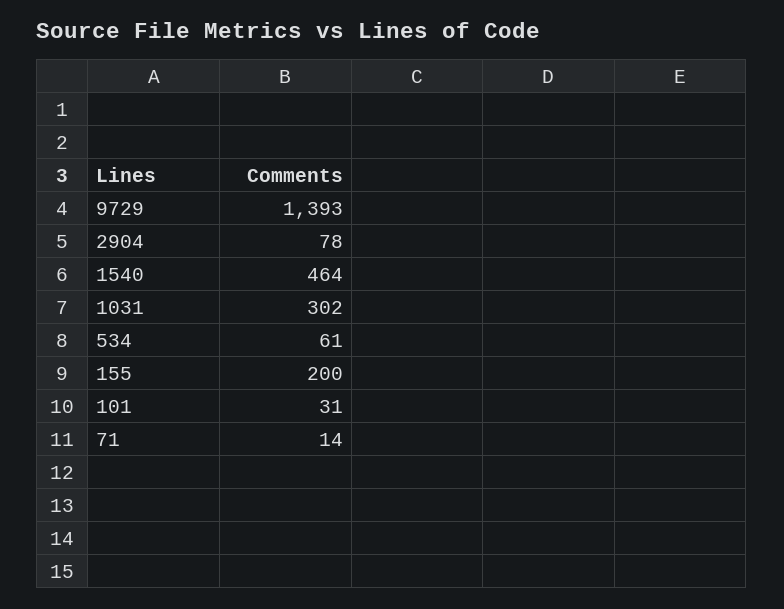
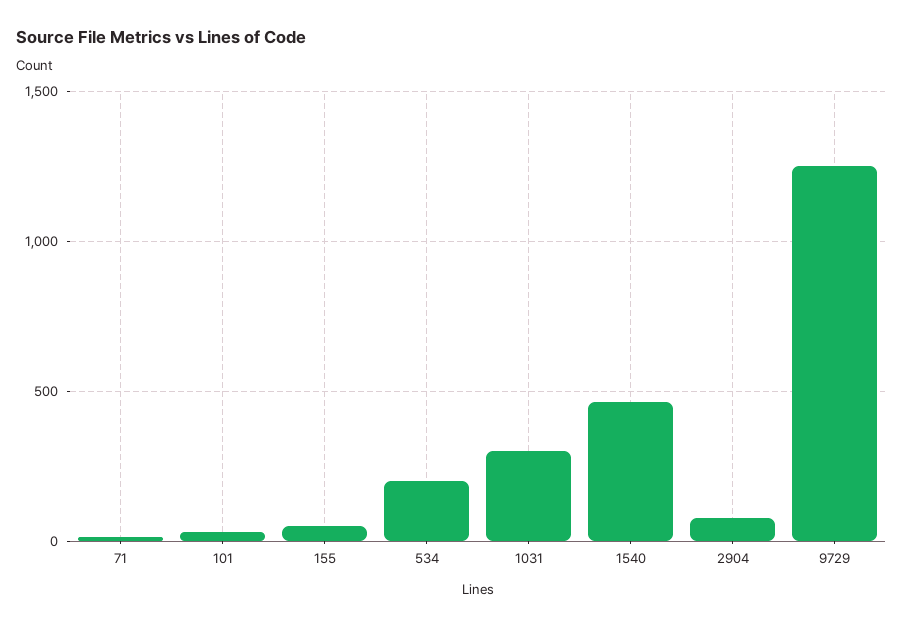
  {
-   "9729": 1393,
+   "9729": 1250,
    "2904": 78,
    "1540": 464,
    "1031": 302,
-   "534": 61,
+   "534": 200,
-   "155": 200,
+   "155": 50,
    "101": 31,
    "71": 14
  }

